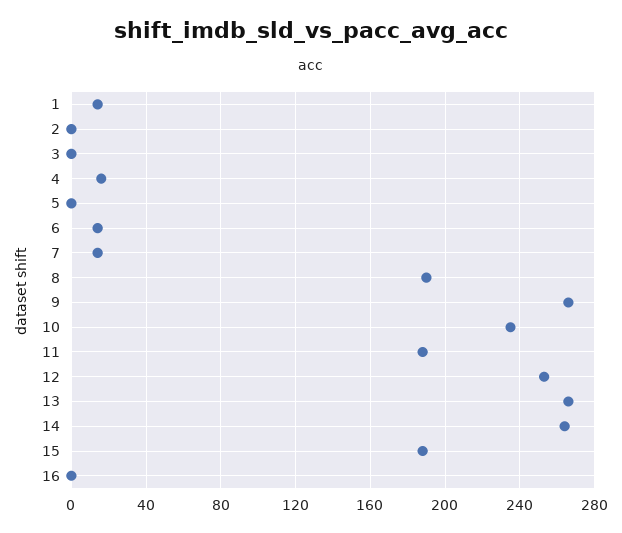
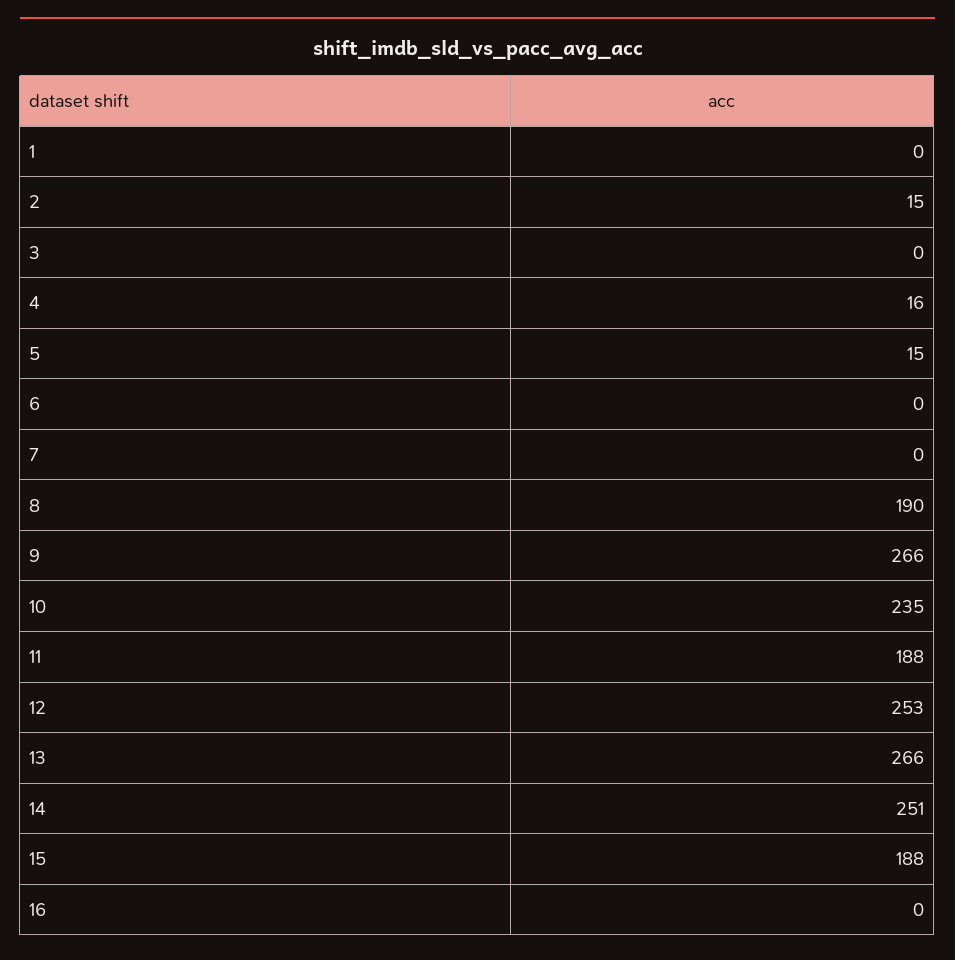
  {
-   "1": 15,
+   "1": 0,
-   "2": 0,
+   "2": 15,
    "3": 0,
    "4": 16,
-   "5": 0,
+   "5": 15,
-   "6": 15,
+   "6": 0,
-   "7": 15,
+   "7": 0,
    "8": 190,
    "9": 266,
    "10": 235,
    "11": 188,
    "12": 253,
    "13": 266,
-   "14": 265,
+   "14": 251,
    "15": 188,
    "16": 0
  }

